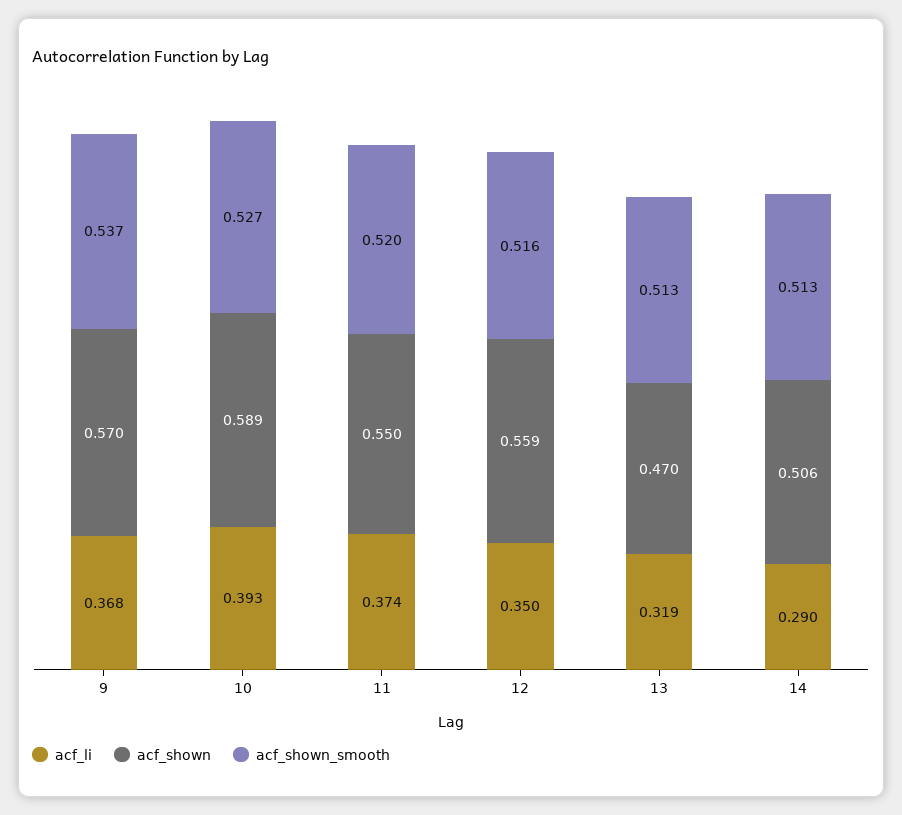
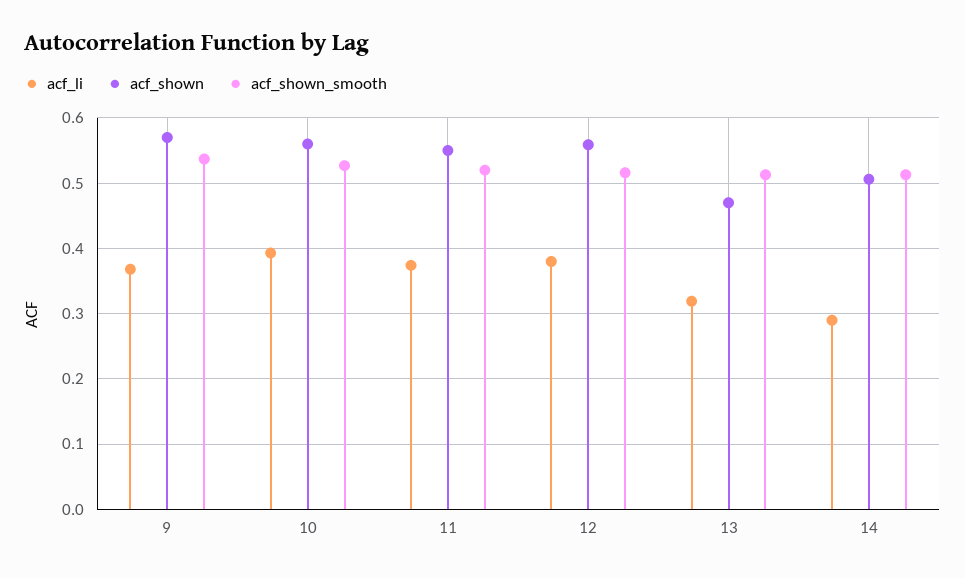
  {
    "acf_li": {
      "9": 0.368,
      "10": 0.393,
      "11": 0.374,
-     "12": 0.35,
+     "12": 0.38,
      "13": 0.319,
      "14": 0.29
    },
    "acf_shown": {
      "9": 0.57,
-     "10": 0.589,
+     "10": 0.56,
      "11": 0.55,
      "12": 0.559,
      "13": 0.47,
      "14": 0.506
    },
    "acf_shown_smooth": {
      "9": 0.537,
      "10": 0.527,
      "11": 0.52,
      "12": 0.516,
      "13": 0.513,
      "14": 0.513
    }
  }

